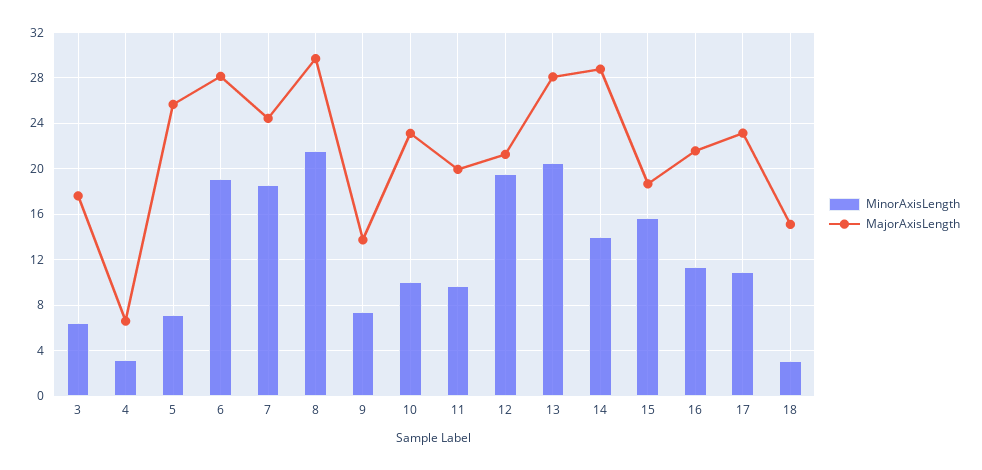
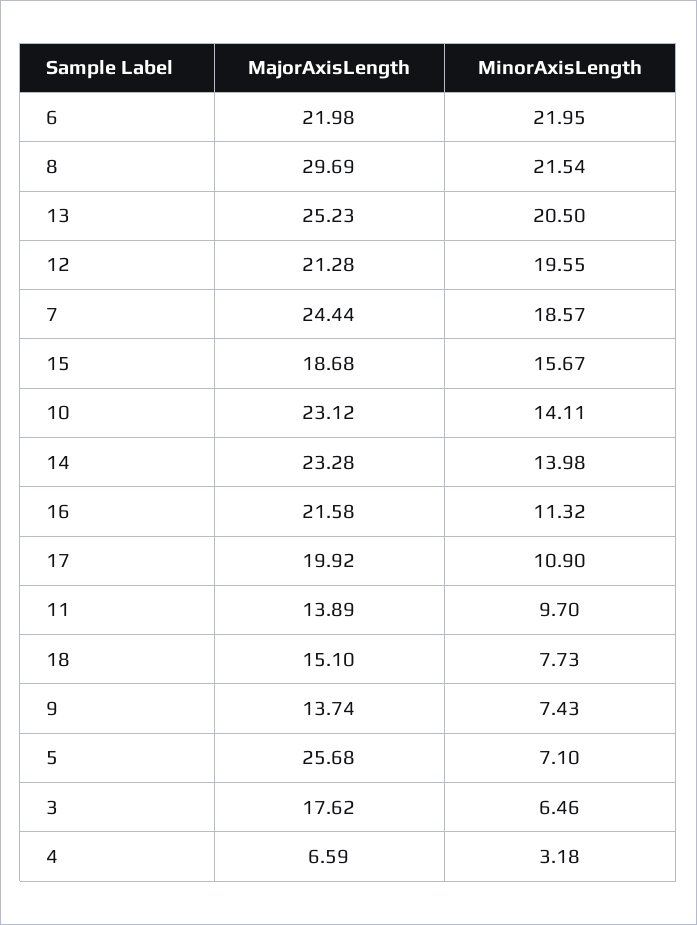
  {
    "MinorAxisLength": {
      "3": 6.46,
      "4": 3.18,
      "5": 7.1,
-     "6": 19,
+     "6": 21.95,
      "7": 18.57,
      "8": 21.54,
      "9": 7.43,
-     "10": 10,
+     "10": 14.11,
      "11": 9.7,
      "12": 19.55,
      "13": 20.5,
      "14": 13.98,
      "15": 15.67,
      "16": 11.32,
      "17": 10.9,
-     "18": 3
+     "18": 7.73
    },
    "MajorAxisLength": {
      "3": 17.62,
      "4": 6.59,
      "5": 25.68,
-     "6": 28,
+     "6": 21.98,
      "7": 24.44,
      "8": 29.69,
      "9": 13.74,
      "10": 23.12,
-     "11": 20,
+     "11": 13.89,
      "12": 21.28,
-     "13": 28,
+     "13": 25.23,
-     "14": 29,
+     "14": 23.28,
      "15": 18.68,
      "16": 21.58,
-     "17": 23,
+     "17": 19.92,
      "18": 15.1
    }
  }

